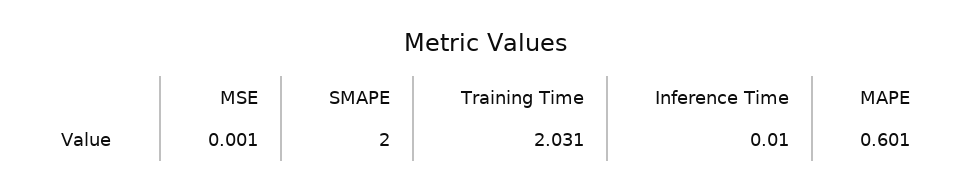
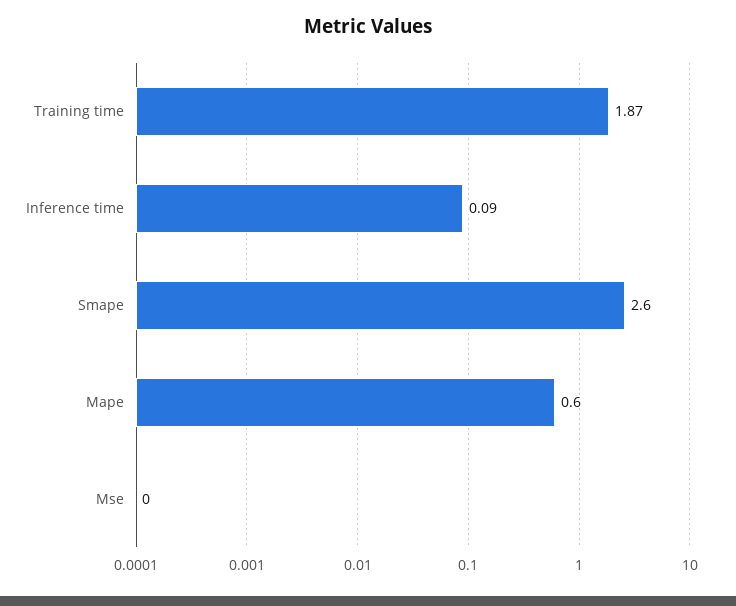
  {
    "MSE": 0.001,
-   "SMAPE": 2,
+   "SMAPE": 2.6,
-   "Training Time": 2.031,
+   "Training Time": 1.87,
-   "Inference Time": 0.01,
+   "Inference Time": 0.09,
    "MAPE": 0.601
  }

